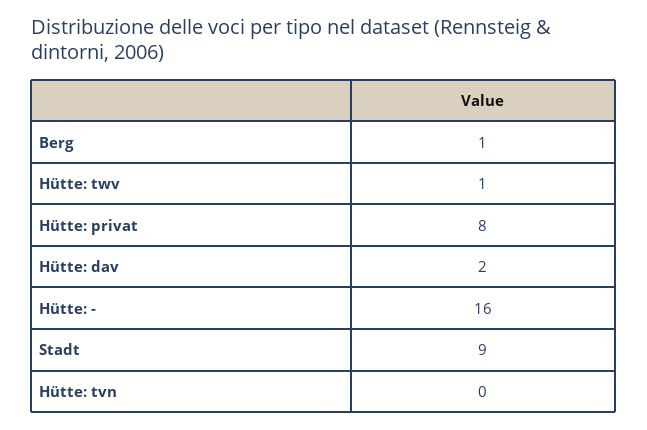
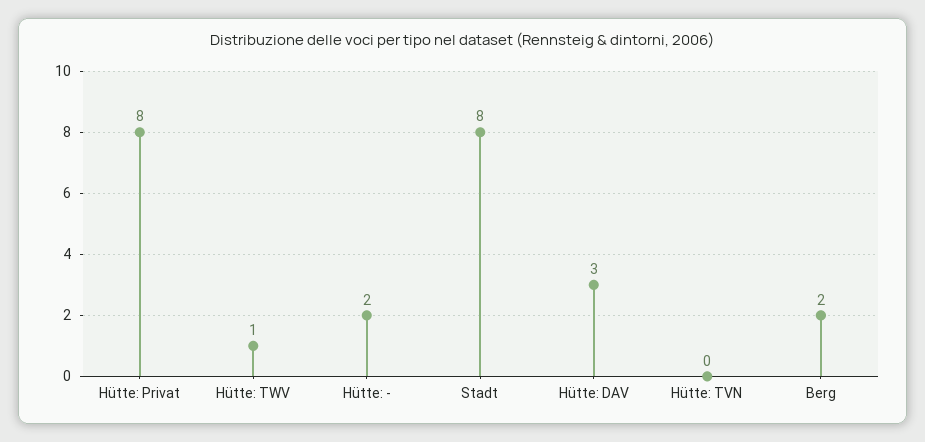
  {
-   "Berg": 1,
+   "Berg": 2,
    "Hütte: twv": 1,
    "Hütte: privat": 8,
-   "Hütte: dav": 2,
+   "Hütte: dav": 3,
-   "Hütte: -": 16,
+   "Hütte: -": 2,
-   "Stadt": 9,
+   "Stadt": 8,
    "Hütte: tvn": 0
  }

